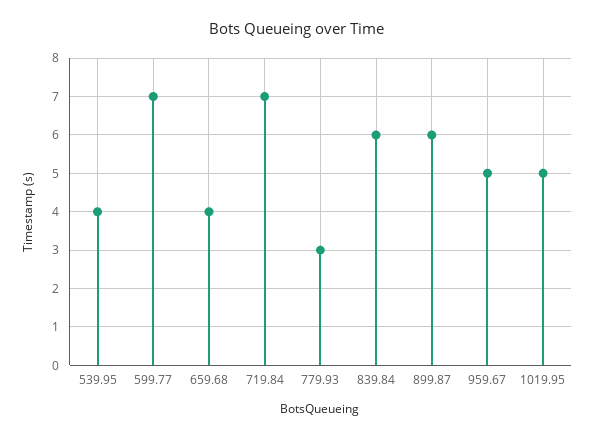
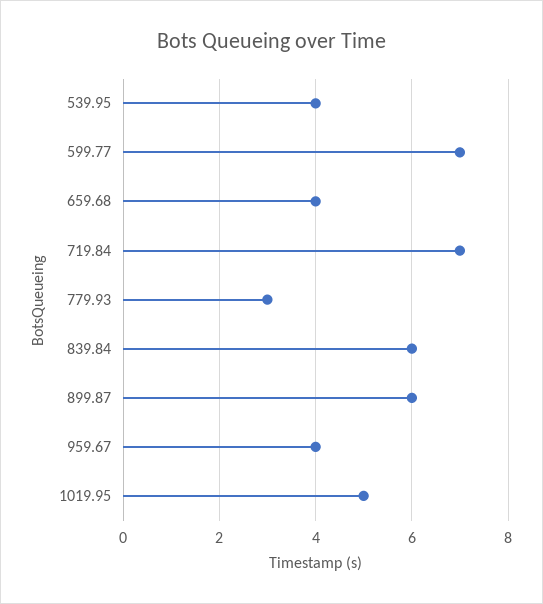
  {
    "539.95": 4,
    "599.77": 7,
    "659.68": 4,
    "719.84": 7,
    "779.93": 3,
    "839.84": 6,
    "899.87": 6,
-   "959.67": 5,
+   "959.67": 4,
    "1019.95": 5
  }

